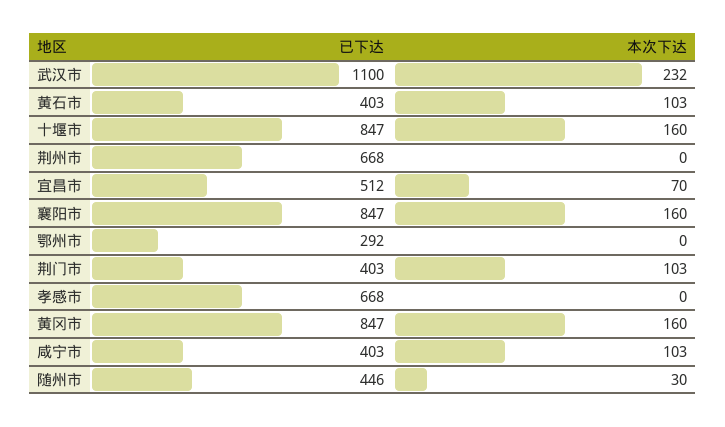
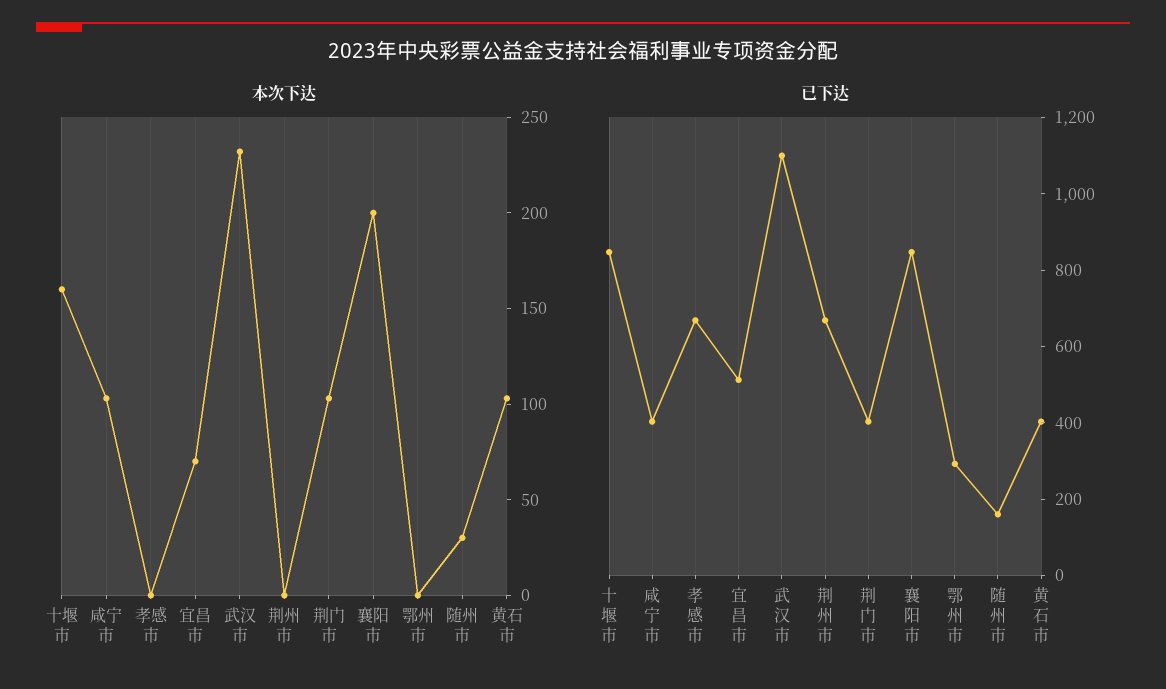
  {
    "已下达": {
      "武汉市": 1100,
      "黄石市": 403,
      "十堰市": 847,
      "荆州市": 668,
      "宜昌市": 512,
      "襄阳市": 847,
      "鄂州市": 292,
      "荆门市": 403,
      "孝感市": 668,
-     "黄冈市": 847,
      "咸宁市": 403,
-     "随州市": 446
+     "随州市": 150
    },
    "本次下达": {
      "武汉市": 232,
      "黄石市": 103,
      "十堰市": 160,
      "荆州市": 0,
      "宜昌市": 70,
-     "襄阳市": 160,
+     "襄阳市": 200,
      "鄂州市": 0,
      "荆门市": 103,
      "孝感市": 0,
-     "黄冈市": 160,
      "咸宁市": 103,
      "随州市": 30
    }
  }

